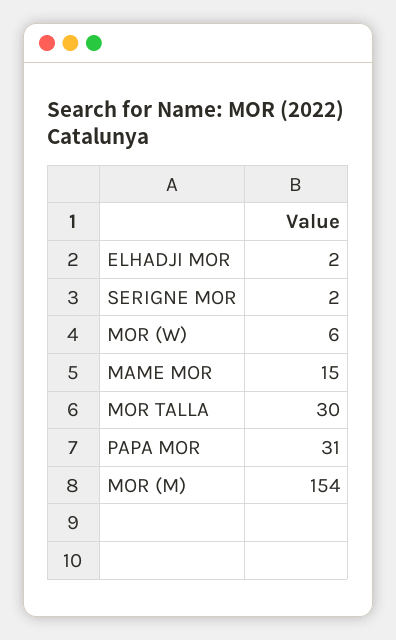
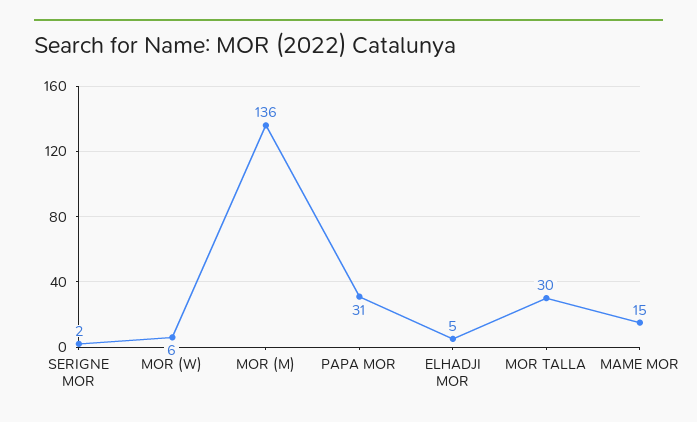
  {
-   "ELHADJI MOR": 2,
+   "ELHADJI MOR": 5,
    "SERIGNE MOR": 2,
    "MOR (W)": 6,
    "MAME MOR": 15,
    "MOR TALLA": 30,
    "PAPA MOR": 31,
-   "MOR (M)": 154
+   "MOR (M)": 136
  }

